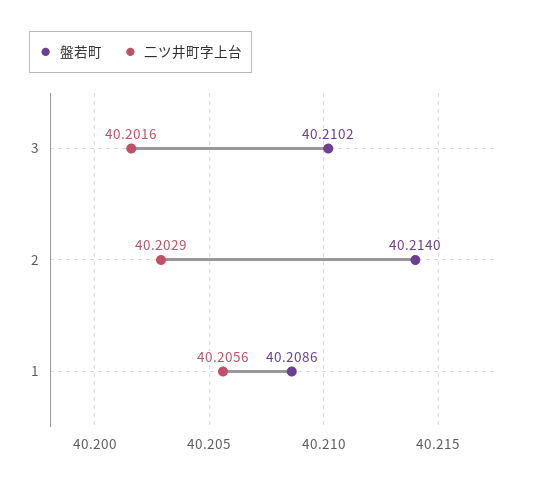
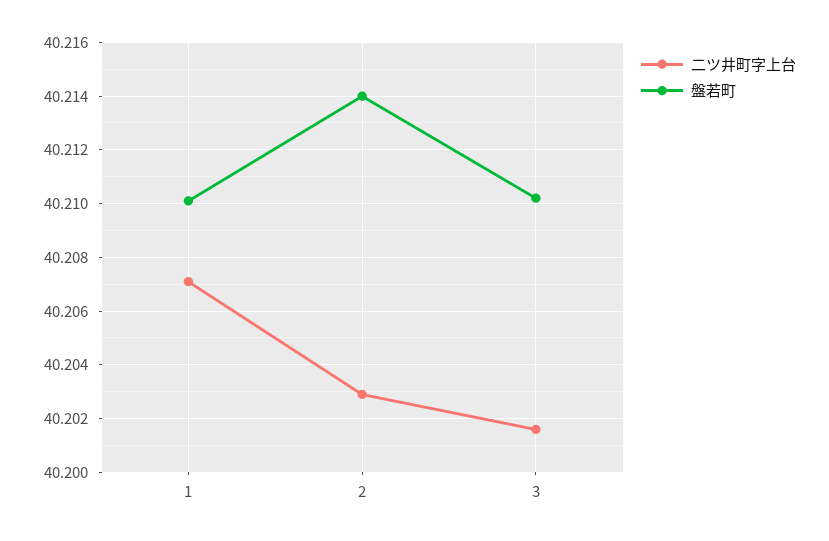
  {
    "盤若町": {
      "3": 40.2102,
      "2": 40.214,
-     "1": 40.2086
+     "1": 40.21
    },
    "二ツ井町字上台": {
      "3": 40.2016,
      "2": 40.2029,
-     "1": 40.2056
+     "1": 40.207
    }
  }

